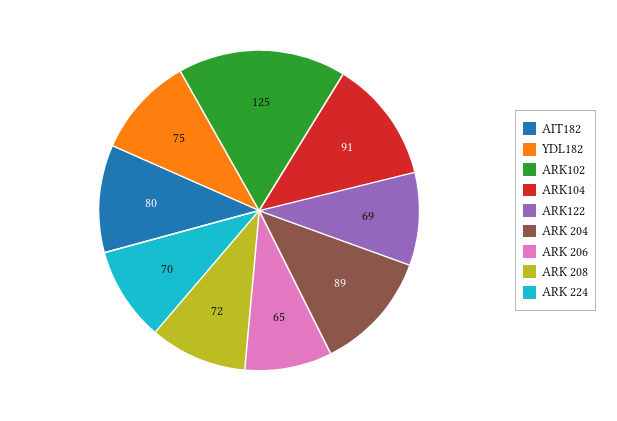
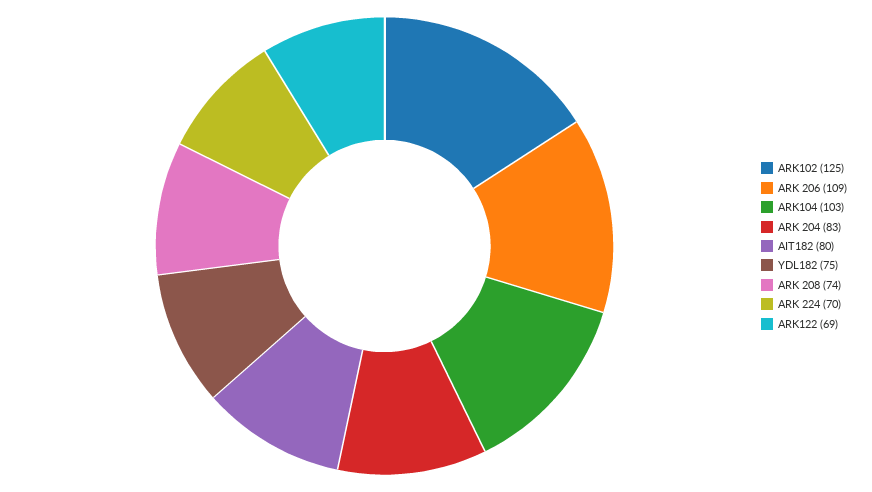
  {
    "AIT182": 80,
    "YDL182": 75,
    "ARK102": 125,
-   "ARK104": 91,
+   "ARK104": 103,
    "ARK122": 69,
-   "ARK 204": 89,
+   "ARK 204": 83,
-   "ARK 206": 65,
+   "ARK 206": 109,
-   "ARK 208": 72,
+   "ARK 208": 74,
    "ARK 224": 70
  }

